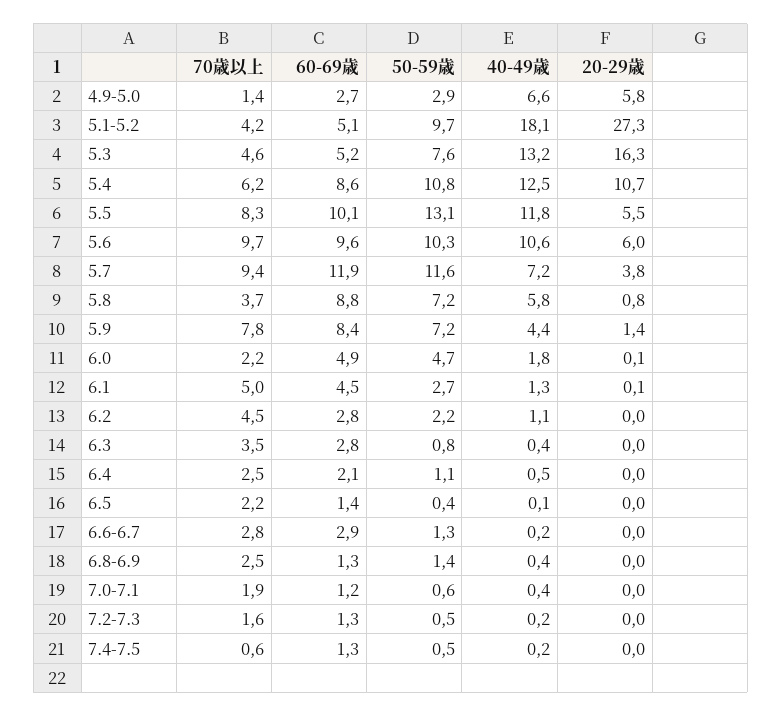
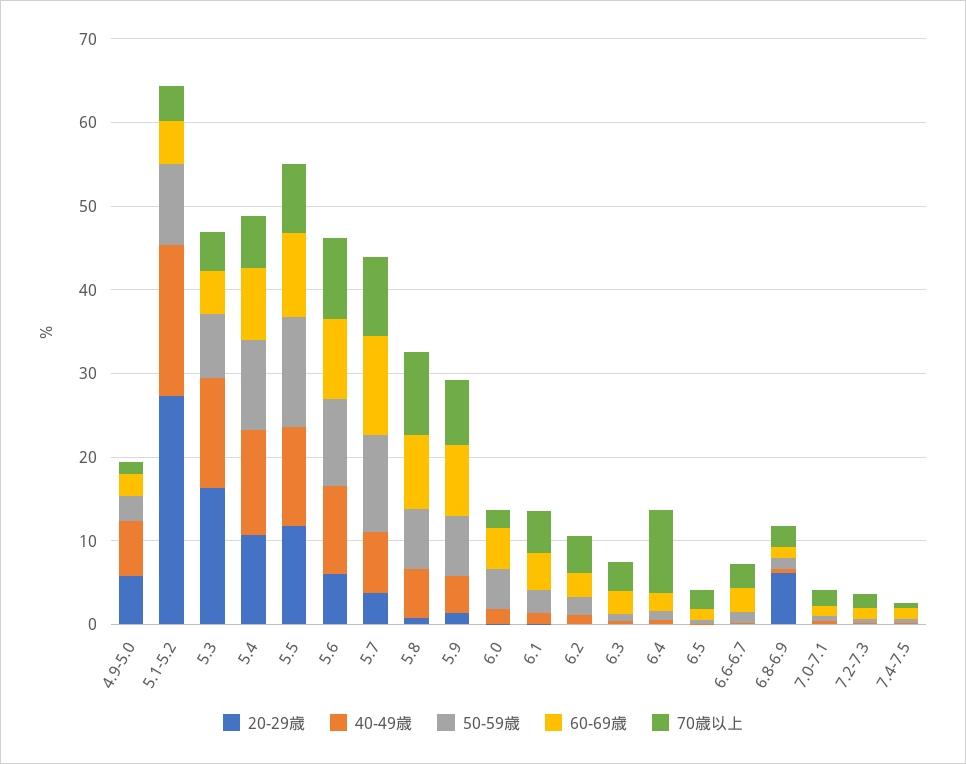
  {
    "70歳以上": {
      "4.9-5.0": 1.4,
      "5.1-5.2": 4.2,
      "5.3": 4.6,
      "5.4": 6.2,
      "5.5": 8.3,
      "5.6": 9.7,
      "5.7": 9.4,
-     "5.8": 3.7,
+     "5.8": 10,
      "5.9": 7.8,
      "6.0": 2.2,
      "6.1": 5,
      "6.2": 4.5,
      "6.3": 3.5,
-     "6.4": 2.5,
+     "6.4": 10,
      "6.5": 2.2,
      "6.6-6.7": 2.8,
      "6.8-6.9": 2.5,
      "7.0-7.1": 1.9,
      "7.2-7.3": 1.6,
      "7.4-7.5": 0.6
    },
    "60-69歳": {
      "4.9-5.0": 2.7,
      "5.1-5.2": 5.1,
      "5.3": 5.2,
      "5.4": 8.6,
      "5.5": 10.1,
      "5.6": 9.6,
      "5.7": 11.9,
      "5.8": 8.8,
      "5.9": 8.4,
      "6.0": 4.9,
      "6.1": 4.5,
      "6.2": 2.8,
      "6.3": 2.8,
      "6.4": 2.1,
      "6.5": 1.4,
      "6.6-6.7": 2.9,
      "6.8-6.9": 1.3,
      "7.0-7.1": 1.2,
      "7.2-7.3": 1.3,
      "7.4-7.5": 1.3
    },
    "50-59歳": {
      "4.9-5.0": 2.9,
      "5.1-5.2": 9.7,
      "5.3": 7.6,
      "5.4": 10.8,
      "5.5": 13.1,
      "5.6": 10.3,
      "5.7": 11.6,
      "5.8": 7.2,
      "5.9": 7.2,
      "6.0": 4.7,
      "6.1": 2.7,
      "6.2": 2.2,
      "6.3": 0.8,
      "6.4": 1.1,
      "6.5": 0.4,
      "6.6-6.7": 1.3,
      "6.8-6.9": 1.4,
      "7.0-7.1": 0.6,
      "7.2-7.3": 0.5,
      "7.4-7.5": 0.5
    },
    "40-49歳": {
      "4.9-5.0": 6.6,
      "5.1-5.2": 18.1,
      "5.3": 13.2,
      "5.4": 12.5,
      "5.5": 11.8,
      "5.6": 10.6,
      "5.7": 7.2,
      "5.8": 5.8,
      "5.9": 4.4,
      "6.0": 1.8,
      "6.1": 1.3,
      "6.2": 1.1,
      "6.3": 0.4,
      "6.4": 0.5,
      "6.5": 0.1,
      "6.6-6.7": 0.2,
      "6.8-6.9": 0.4,
      "7.0-7.1": 0.4,
      "7.2-7.3": 0.2,
      "7.4-7.5": 0.2
    },
    "20-29歳": {
      "4.9-5.0": 5.8,
      "5.1-5.2": 27.3,
      "5.3": 16.3,
      "5.4": 10.7,
-     "5.5": 5.5,
+     "5.5": 12,
      "5.6": 6,
      "5.7": 3.8,
      "5.8": 0.8,
      "5.9": 1.4,
      "6.0": 0.1,
      "6.1": 0.1,
      "6.2": 0,
      "6.3": 0,
      "6.4": 0,
      "6.5": 0,
      "6.6-6.7": 0,
-     "6.8-6.9": 0,
+     "6.8-6.9": 6,
      "7.0-7.1": 0,
      "7.2-7.3": 0,
      "7.4-7.5": 0
    }
  }

